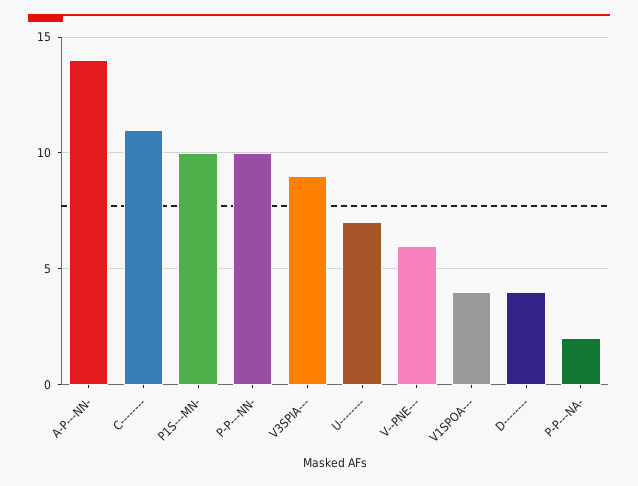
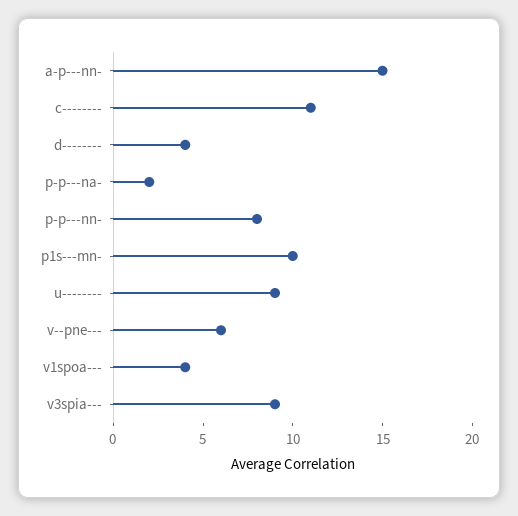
  {
-   "A-P---NN-": 14,
+   "A-P---NN-": 15,
    "C--------": 11,
    "P1S---MN-": 10,
-   "P-P---NN-": 10,
+   "P-P---NN-": 8,
    "V3SPIA---": 9,
-   "U--------": 7,
+   "U--------": 9,
    "V--PNE---": 6,
    "V1SPOA---": 4,
    "D--------": 4,
    "P-P---NA-": 2
  }

